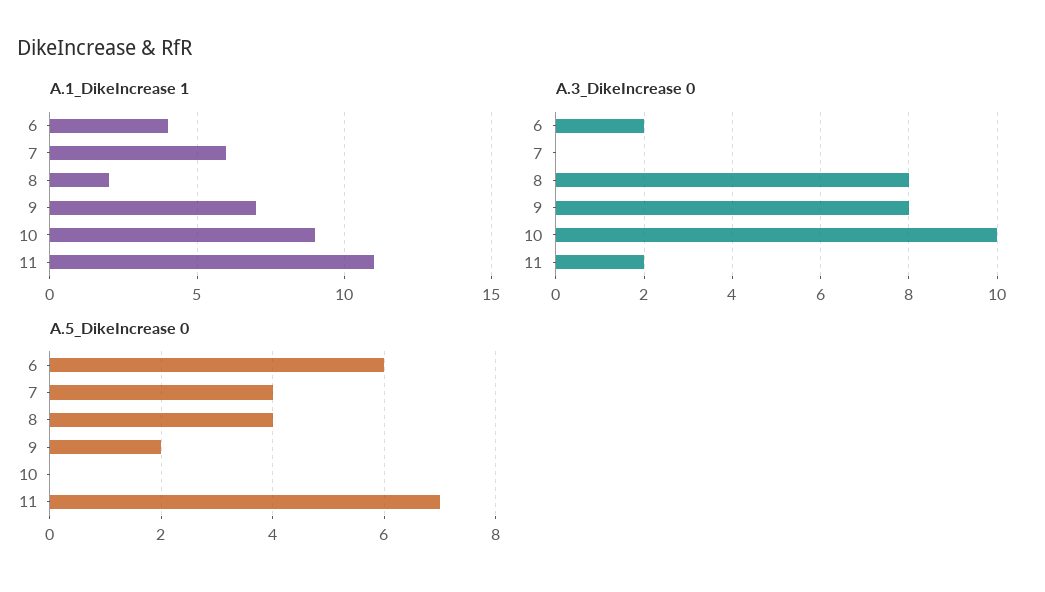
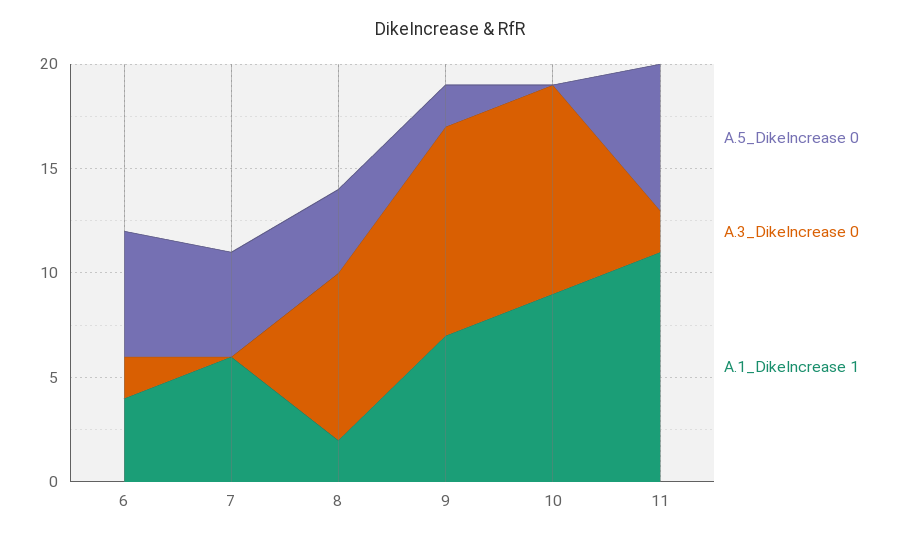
  {
    "A.1_DikeIncrease 1": {
      "6": 4,
      "7": 6,
      "8": 2,
      "9": 7,
      "10": 9,
      "11": 11
    },
    "A.3_DikeIncrease 0": {
      "6": 2,
      "7": 0,
      "8": 8,
-     "9": 8,
+     "9": 10,
      "10": 10,
      "11": 2
    },
    "A.5_DikeIncrease 0": {
      "6": 6,
-     "7": 4,
+     "7": 5,
      "8": 4,
      "9": 2,
      "10": 0,
      "11": 7
    }
  }

